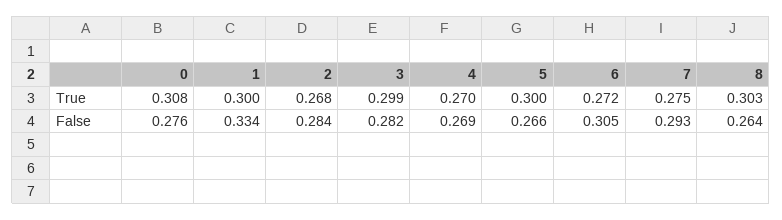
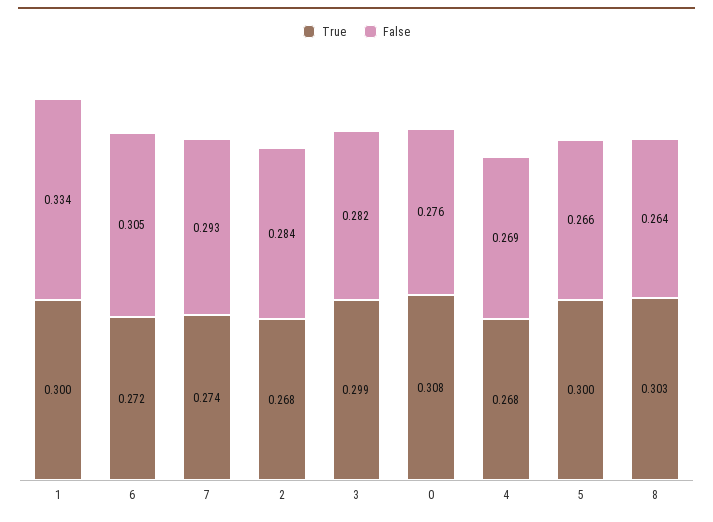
  {
    "True": {
      "0": 0.308,
      "1": 0.3,
      "2": 0.268,
      "3": 0.299,
-     "4": 0.27,
+     "4": 0.268,
      "5": 0.3,
      "6": 0.272,
-     "7": 0.275,
+     "7": 0.274,
      "8": 0.303
    },
    "False": {
      "0": 0.276,
      "1": 0.334,
      "2": 0.284,
      "3": 0.282,
      "4": 0.269,
      "5": 0.266,
      "6": 0.305,
      "7": 0.293,
      "8": 0.264
    }
  }

